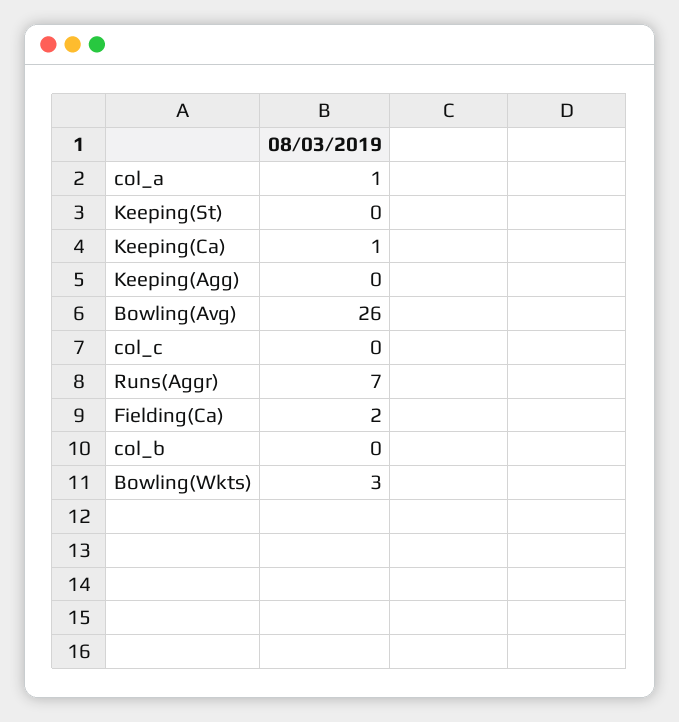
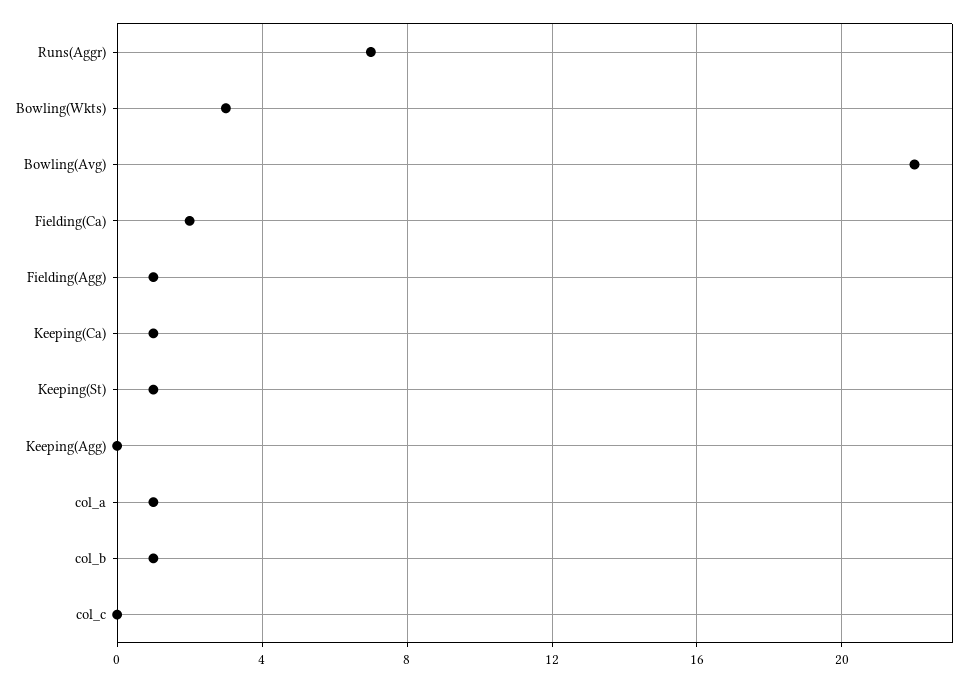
  {
    "col_a": 1,
-   "Keeping(St)": 0,
+   "Keeping(St)": 1,
    "Keeping(Ca)": 1,
    "Keeping(Agg)": 0,
-   "Bowling(Avg)": 26,
+   "Bowling(Avg)": 22,
    "col_c": 0,
    "Runs(Aggr)": 7,
    "Fielding(Ca)": 2,
-   "col_b": 0,
+   "col_b": 1,
-   "Bowling(Wkts)": 3
+   "Bowling(Wkts)": 3,
+   "Fielding(Agg)": 1
  }

